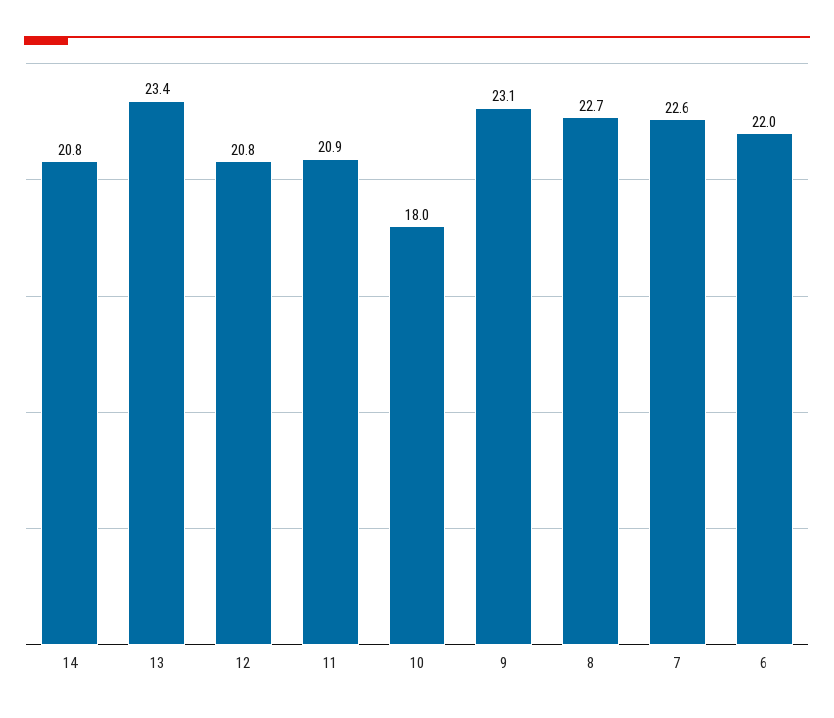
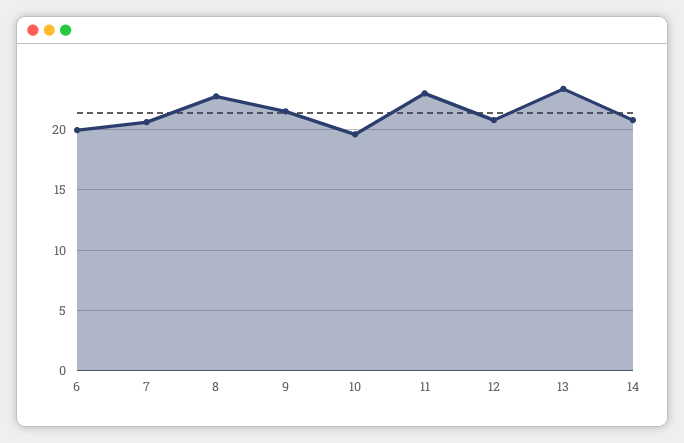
  {
    "14": 20.8,
    "13": 23.4,
    "12": 20.8,
-   "11": 20.9,
+   "11": 23,
-   "10": 18,
+   "10": 19.5,
-   "9": 23.1,
+   "9": 21.5,
    "8": 22.7,
-   "7": 22.6,
+   "7": 20.5,
-   "6": 22
+   "6": 20
  }

